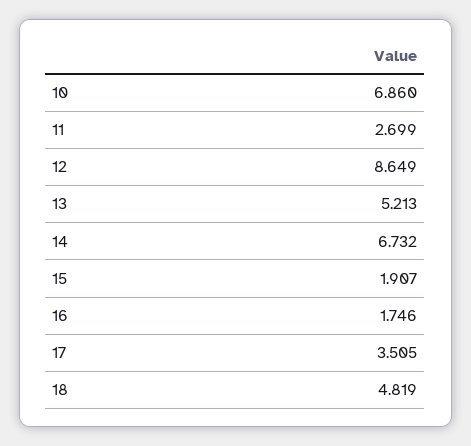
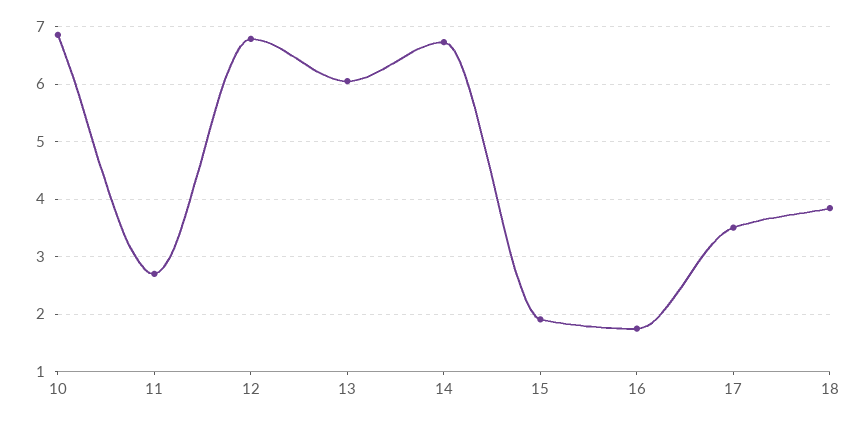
  {
    "10": 6.86,
    "11": 2.699,
-   "12": 8.649,
+   "12": 6.8,
-   "13": 5.213,
+   "13": 6,
    "14": 6.732,
    "15": 1.907,
    "16": 1.746,
    "17": 3.505,
-   "18": 4.819
+   "18": 3.8
  }

